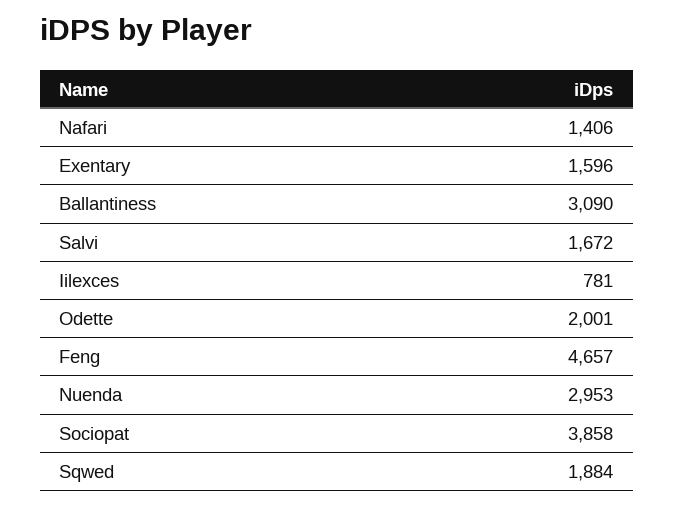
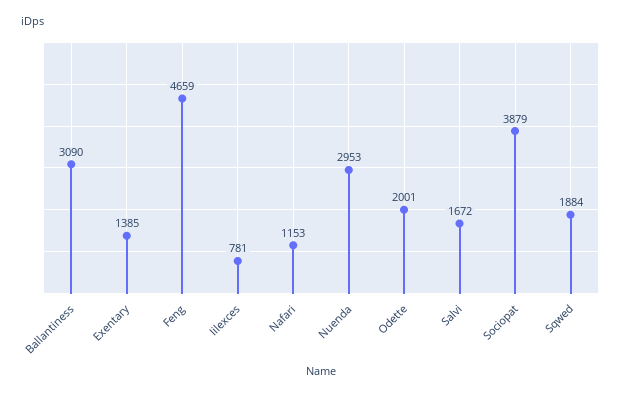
  {
-   "Nafari": 1406,
+   "Nafari": 1153,
-   "Exentary": 1596,
+   "Exentary": 1385,
    "Ballantiness": 3090,
    "Salvi": 1672,
    "Iilexces": 781,
    "Odette": 2001,
-   "Feng": 4657,
+   "Feng": 4659,
    "Nuenda": 2953,
-   "Sociopat": 3858,
+   "Sociopat": 3879,
    "Sqwed": 1884
  }

